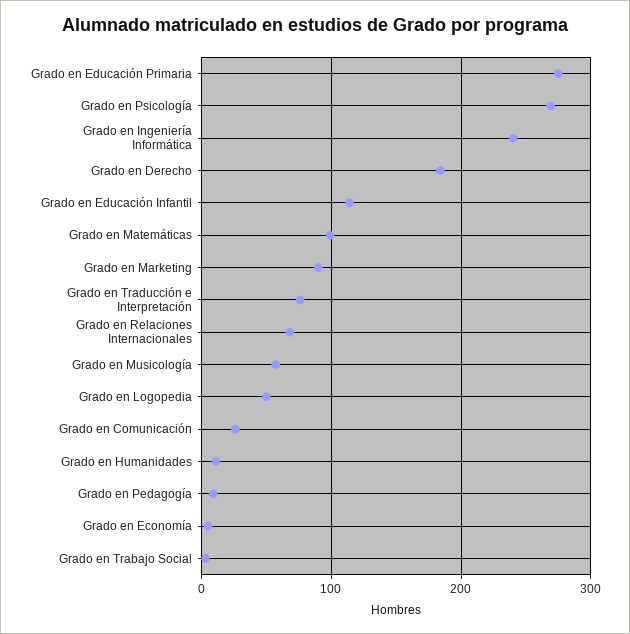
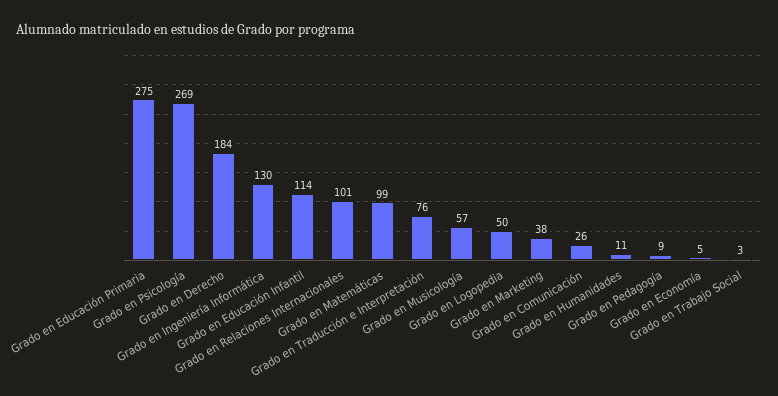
  {
    "Grado en Educación Primaria": 275,
    "Grado en Psicología": 269,
-   "Grado en Ingeniería Informática": 240,
+   "Grado en Ingeniería Informática": 130,
    "Grado en Derecho": 184,
    "Grado en Educación Infantil": 114,
    "Grado en Matemáticas": 99,
-   "Grado en Marketing": 90,
+   "Grado en Marketing": 38,
    "Grado en Traducción e Interpretación": 76,
-   "Grado en Relaciones Internacionales": 70,
+   "Grado en Relaciones Internacionales": 101,
    "Grado en Musicología": 57,
    "Grado en Logopedia": 50,
    "Grado en Comunicación": 26,
    "Grado en Humanidades": 11,
    "Grado en Pedagogía": 9,
    "Grado en Economía": 5,
    "Grado en Trabajo Social": 3
  }

